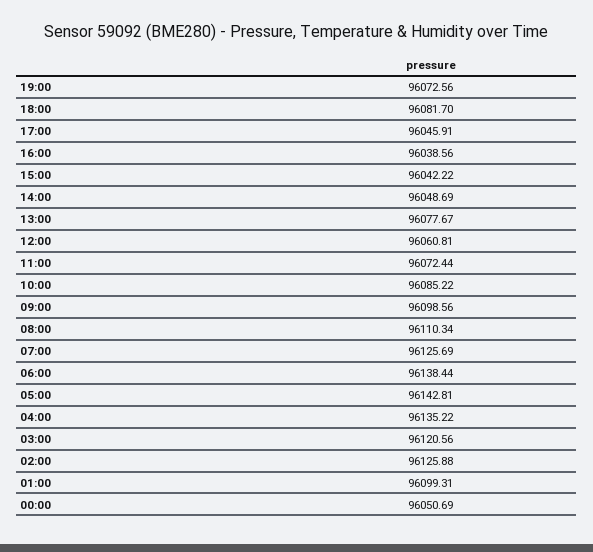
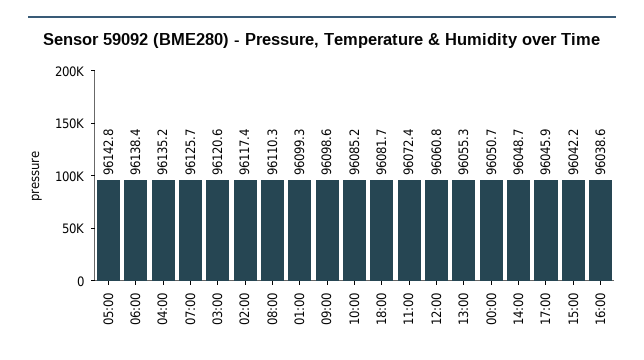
  {
-   "19:00": 96072.56,
    "18:00": 96081.7,
    "17:00": 96045.91,
    "16:00": 96038.56,
    "15:00": 96042.22,
    "14:00": 96048.69,
-   "13:00": 96077.67,
+   "13:00": 96055.3,
    "12:00": 96060.81,
    "11:00": 96072.44,
    "10:00": 96085.22,
    "09:00": 96098.56,
    "08:00": 96110.34,
    "07:00": 96125.69,
    "06:00": 96138.44,
    "05:00": 96142.81,
    "04:00": 96135.22,
    "03:00": 96120.56,
-   "02:00": 96125.88,
+   "02:00": 96117.4,
    "01:00": 96099.31,
    "00:00": 96050.69
  }

